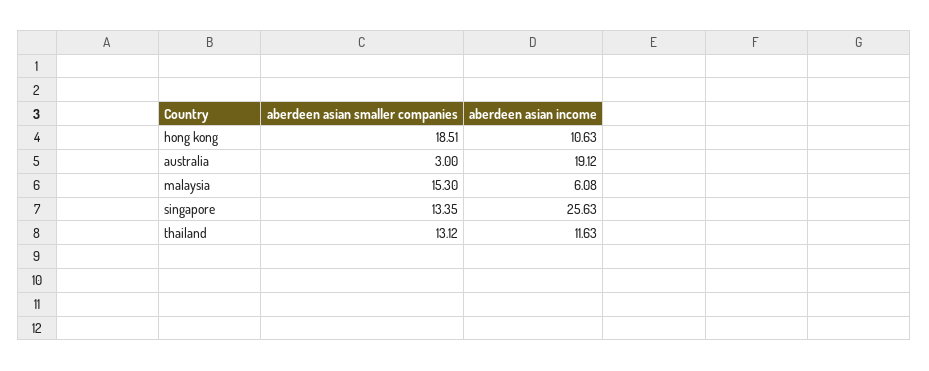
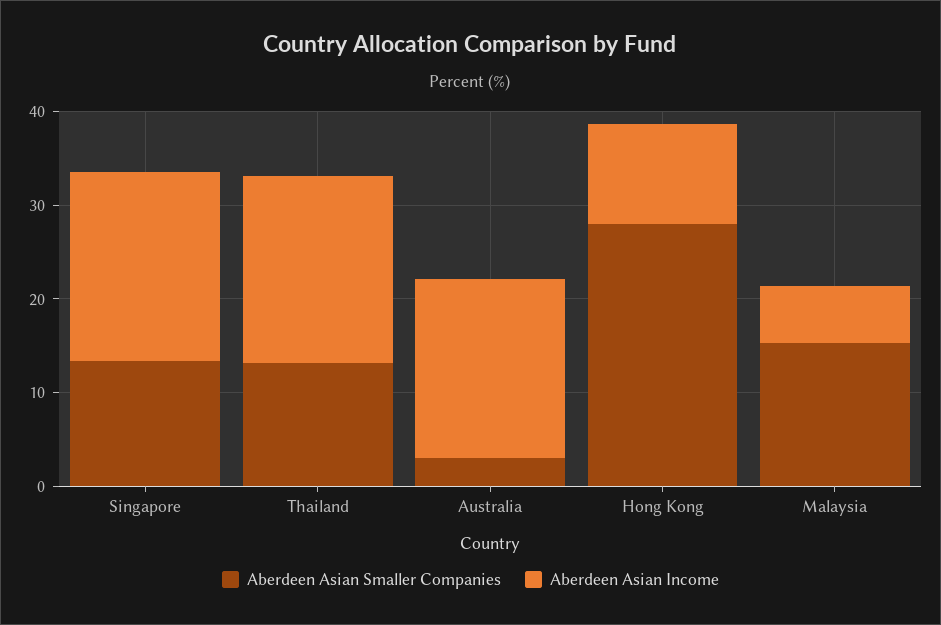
  {
    "aberdeen asian smaller companies": {
-     "hong kong": 18.51,
+     "hong kong": 28,
      "australia": 3,
      "malaysia": 15.3,
      "singapore": 13.35,
      "thailand": 13.12
    },
    "aberdeen asian income": {
      "hong kong": 10.63,
      "australia": 19.12,
      "malaysia": 6.08,
-     "singapore": 25.63,
+     "singapore": 20,
-     "thailand": 11.63
+     "thailand": 20
    }
  }

